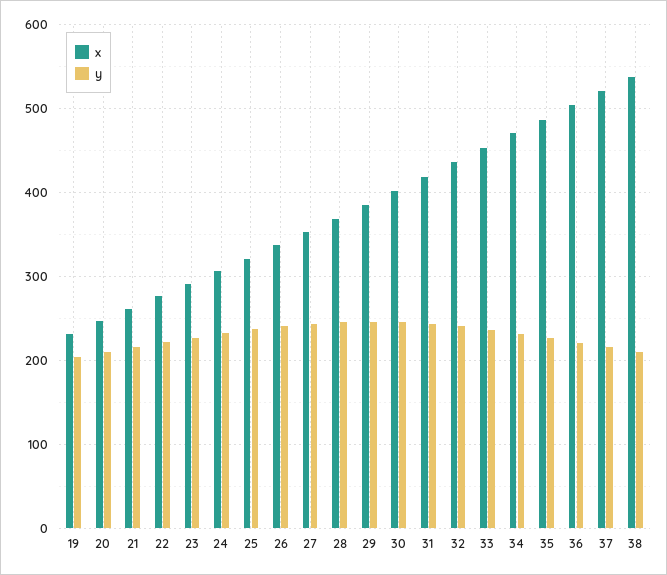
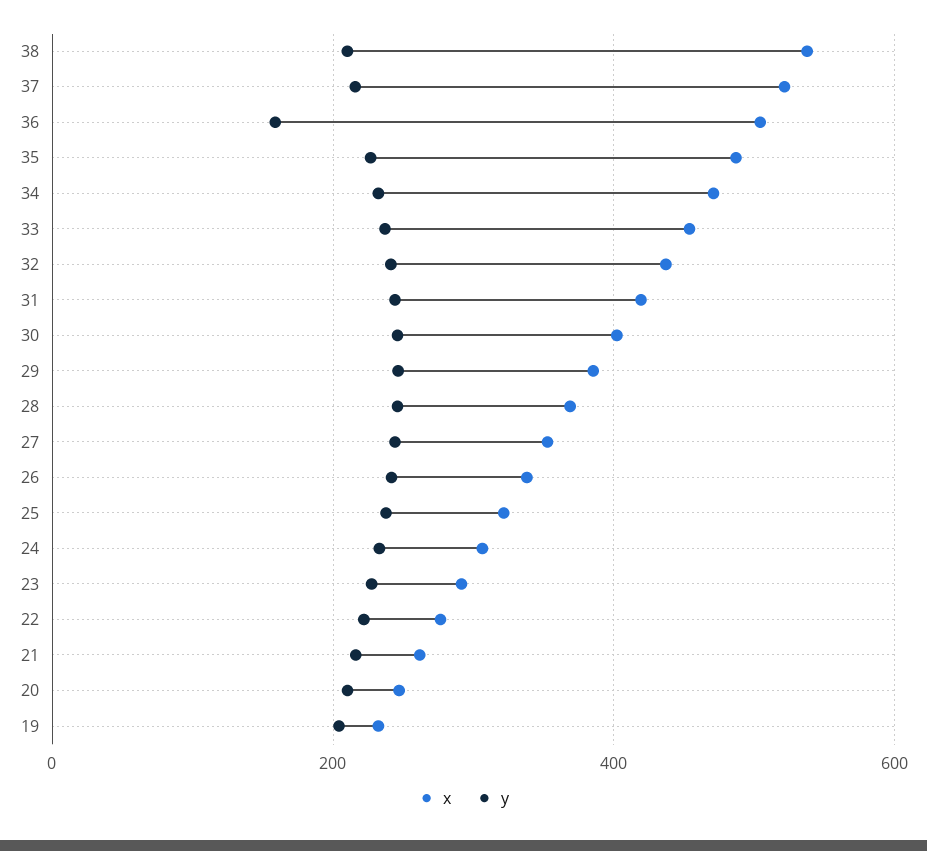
  {
    "x": {
      "19": 230,
      "20": 250,
      "21": 260,
      "22": 280,
      "23": 290,
      "24": 310,
      "25": 320,
      "26": 340,
      "27": 350,
      "28": 370,
      "29": 390,
      "30": 400,
      "31": 420,
      "32": 440,
      "33": 450,
      "34": 470,
      "35": 490,
      "36": 500,
      "37": 520,
      "38": 540
    },
    "y": {
      "19": 200,
      "20": 210,
      "21": 220,
      "22": 220,
      "23": 230,
      "24": 230,
      "25": 240,
      "26": 240,
      "27": 240,
      "28": 250,
      "29": 250,
      "30": 250,
      "31": 240,
      "32": 240,
      "33": 240,
      "34": 230,
      "35": 230,
-     "36": 220,
+     "36": 160,
      "37": 220,
      "38": 210
    }
  }

